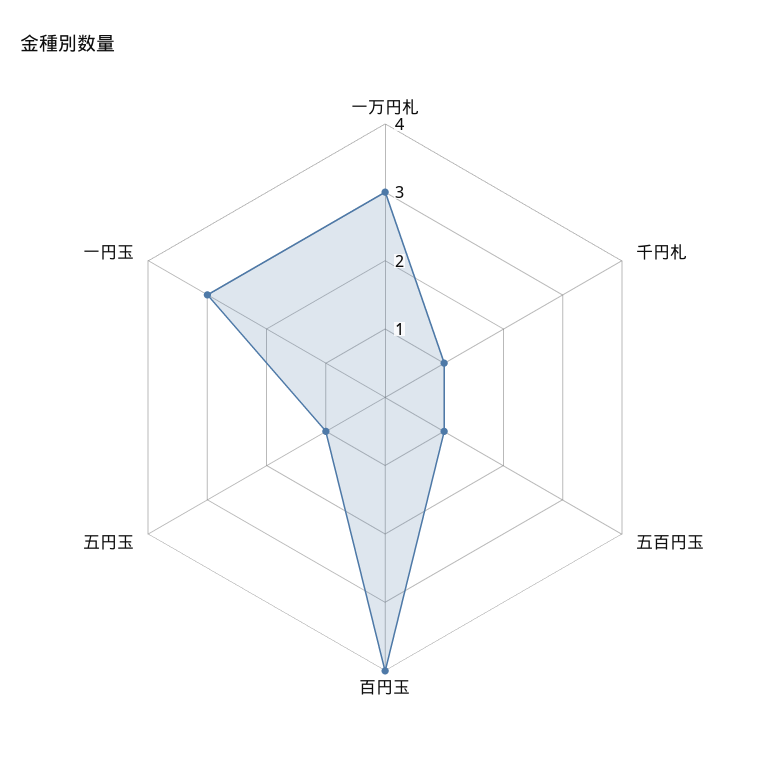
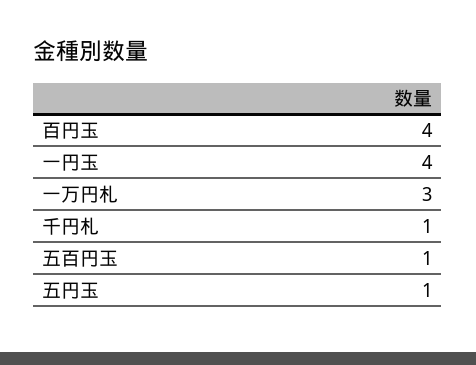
  {
    "一万円札": 3,
    "千円札": 1,
    "五百円玉": 1,
    "百円玉": 4,
    "五円玉": 1,
-   "一円玉": 3
+   "一円玉": 4
  }

